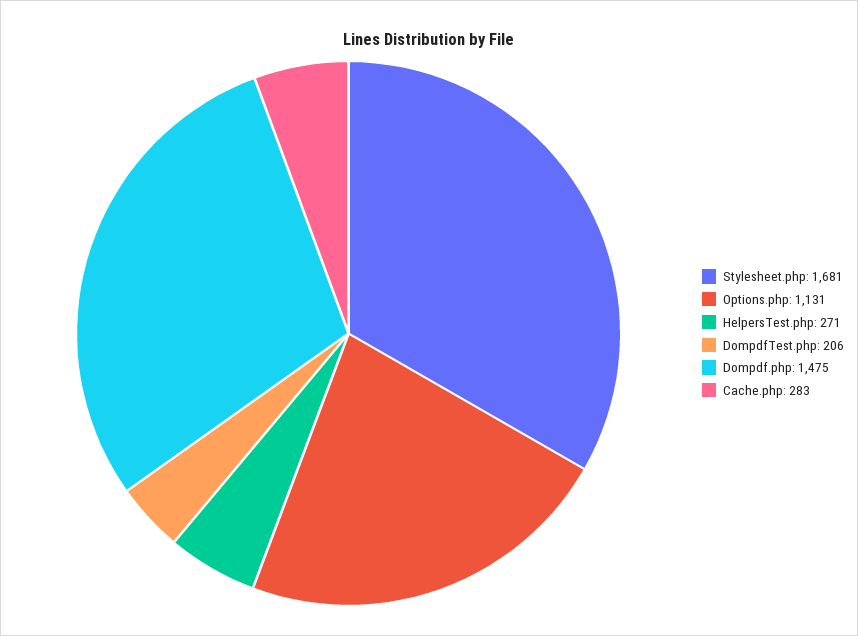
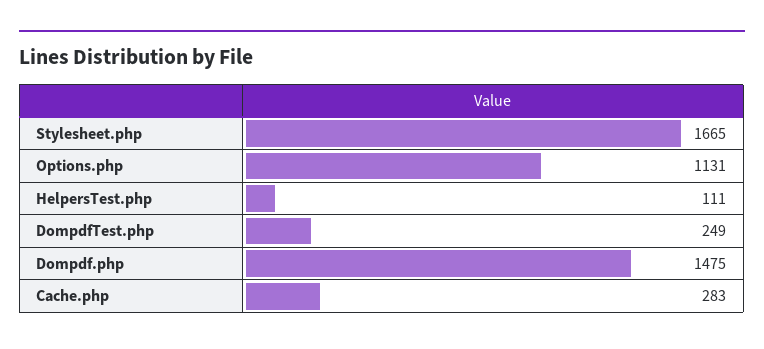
  {
-   "Stylesheet.php": 1681,
+   "Stylesheet.php": 1665,
    "Options.php": 1131,
-   "HelpersTest.php": 271,
+   "HelpersTest.php": 111,
-   "DompdfTest.php": 206,
+   "DompdfTest.php": 249,
    "Dompdf.php": 1475,
    "Cache.php": 283
  }

